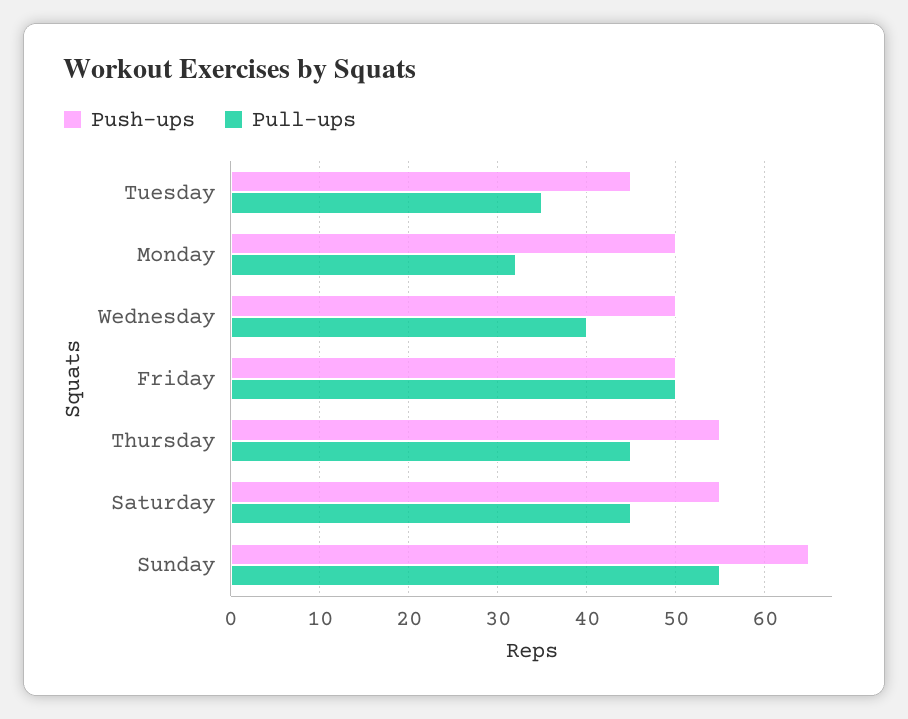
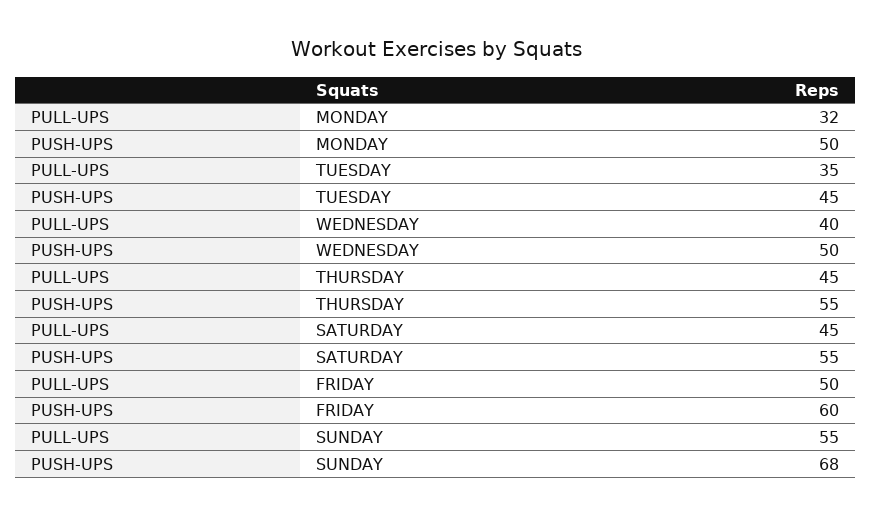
  {
    "Push-ups": {
      "Tuesday": 45,
      "Monday": 50,
      "Wednesday": 50,
-     "Friday": 50,
+     "Friday": 60,
      "Thursday": 55,
      "Saturday": 55,
-     "Sunday": 65
+     "Sunday": 68
    },
    "Pull-ups": {
      "Tuesday": 35,
      "Monday": 32,
      "Wednesday": 40,
      "Friday": 50,
      "Thursday": 45,
      "Saturday": 45,
      "Sunday": 55
    }
  }

